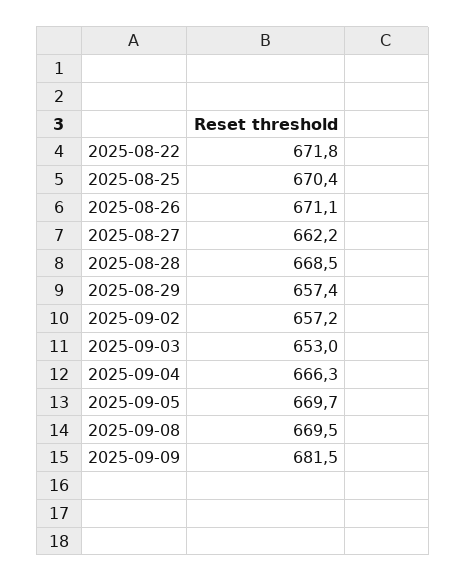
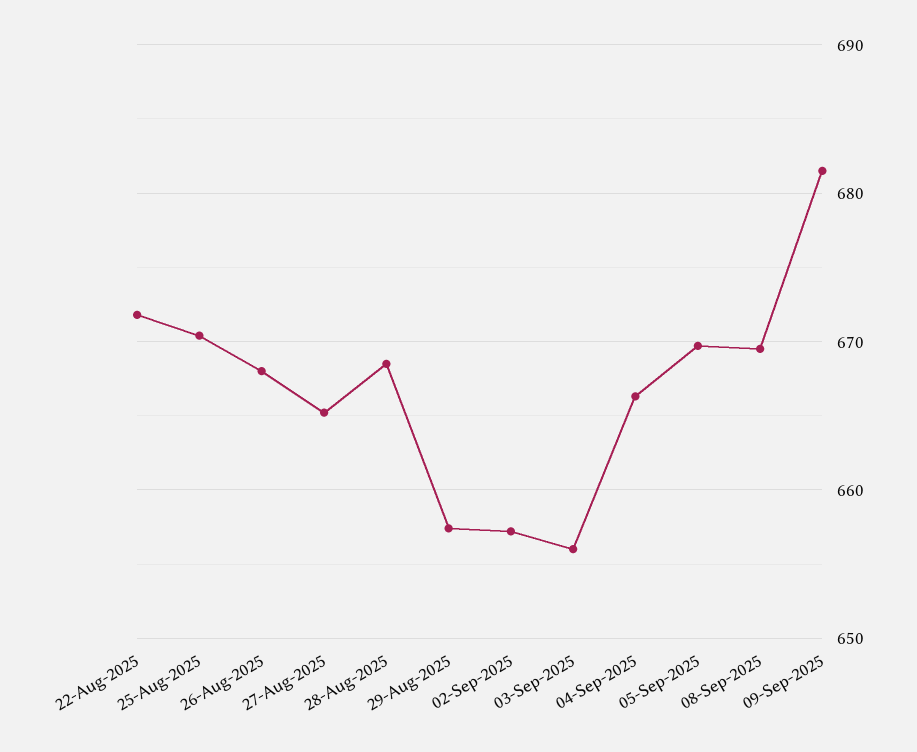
  {
    "2025-08-22": 671.8,
    "2025-08-25": 670.4,
-   "2025-08-26": 671.1,
+   "2025-08-26": 668,
-   "2025-08-27": 662.2,
+   "2025-08-27": 665,
    "2025-08-28": 668.5,
    "2025-08-29": 657.4,
    "2025-09-02": 657.2,
-   "2025-09-03": 653,
+   "2025-09-03": 656,
    "2025-09-04": 666.3,
    "2025-09-05": 669.7,
    "2025-09-08": 669.5,
    "2025-09-09": 681.5
  }

